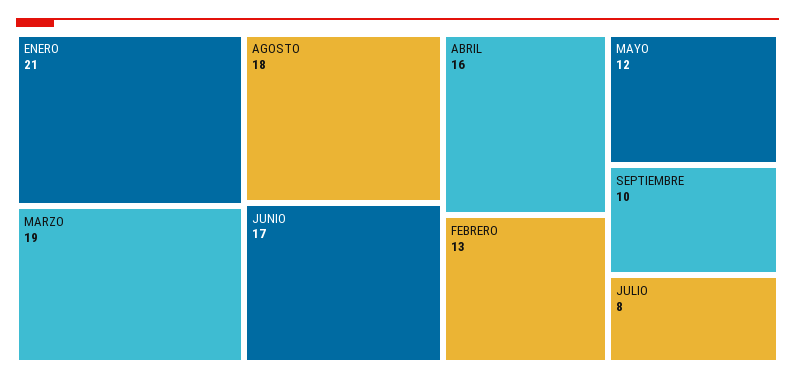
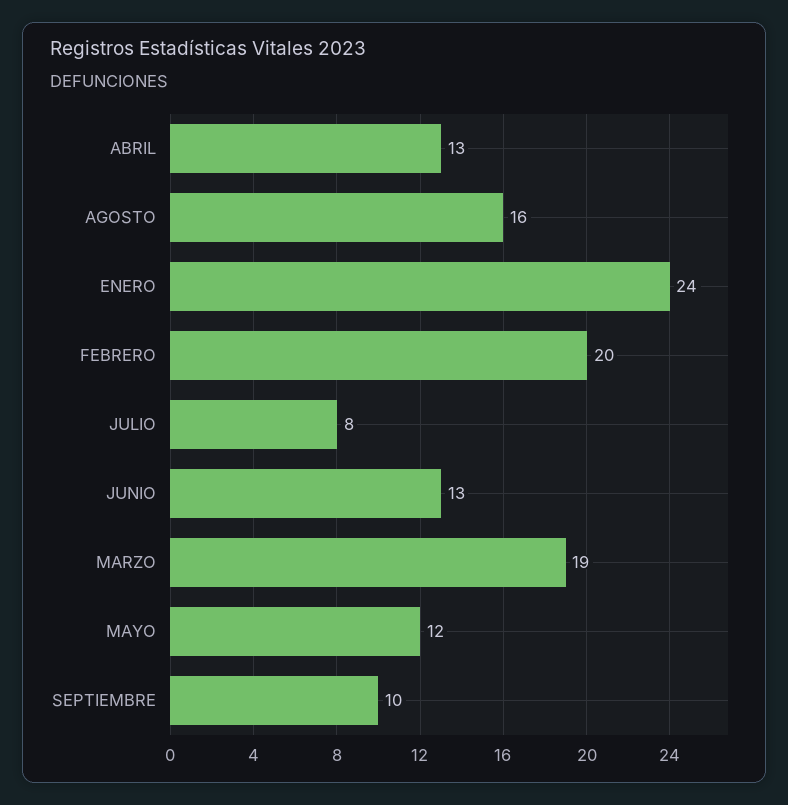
  {
-   "ENERO": 21,
+   "ENERO": 24,
    "MARZO": 19,
-   "AGOSTO": 18,
+   "AGOSTO": 16,
-   "JUNIO": 17,
+   "JUNIO": 13,
-   "ABRIL": 16,
+   "ABRIL": 13,
-   "FEBRERO": 13,
+   "FEBRERO": 20,
    "MAYO": 12,
    "SEPTIEMBRE": 10,
    "JULIO": 8
  }

